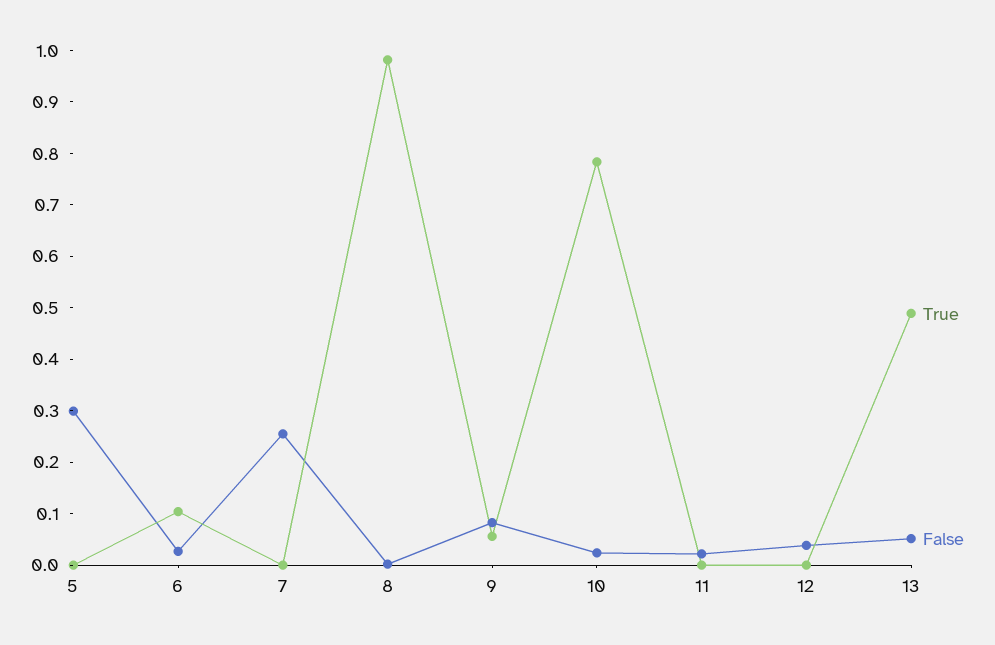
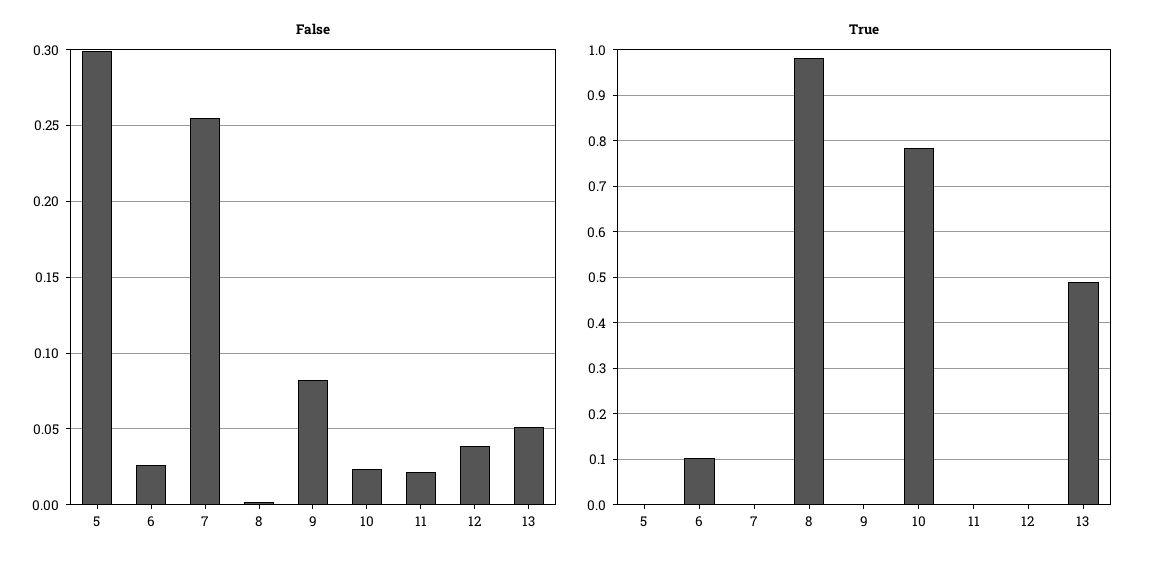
  {
    "True": {
      "5": 0,
      "6": 0.1,
      "7": 0,
      "8": 0.98,
-     "9": 0.06,
+     "9": 0,
      "10": 0.78,
      "11": 0,
      "12": 0,
      "13": 0.48
    },
    "False": {
      "5": 0.3,
      "6": 0.025,
      "7": 0.255,
      "8": 0,
      "9": 0.085,
      "10": 0.025,
      "11": 0.02,
      "12": 0.04,
      "13": 0.05
    }
  }

